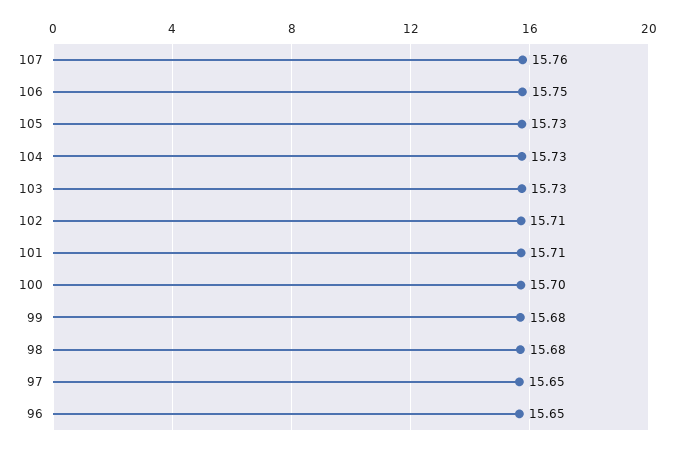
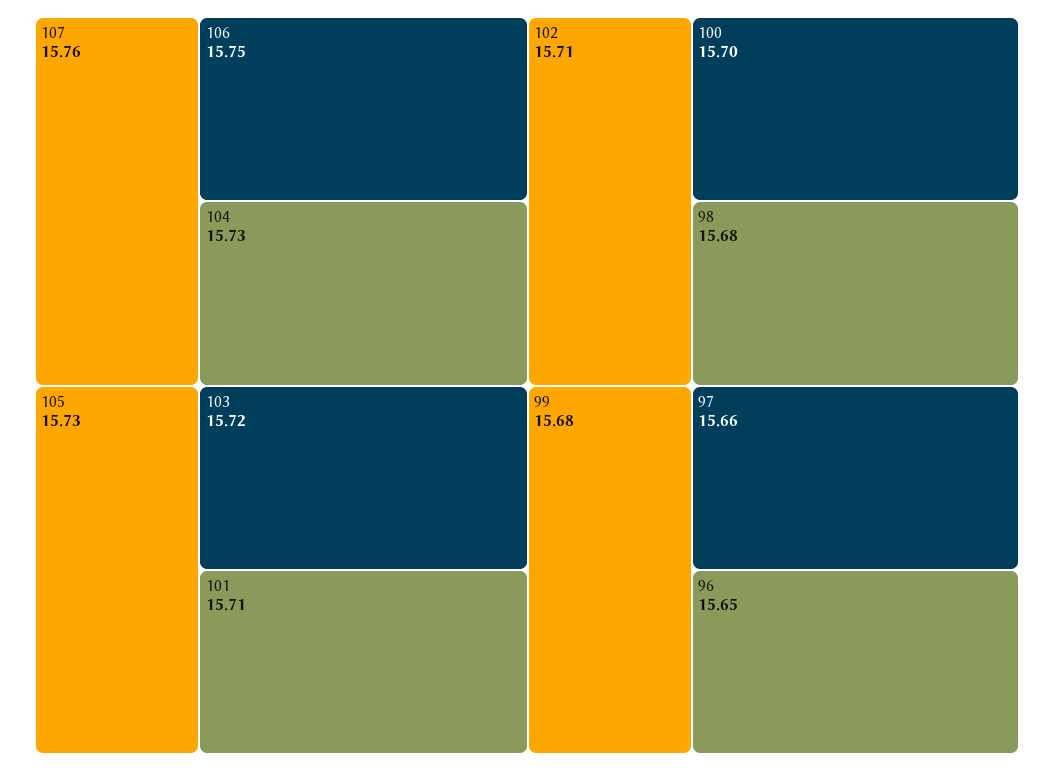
  {
    "107": 15.76,
    "106": 15.75,
    "105": 15.73,
    "104": 15.73,
-   "103": 15.73,
+   "103": 15.72,
    "102": 15.71,
    "101": 15.71,
    "100": 15.7,
    "99": 15.68,
    "98": 15.68,
-   "97": 15.65,
+   "97": 15.66,
    "96": 15.65
  }

